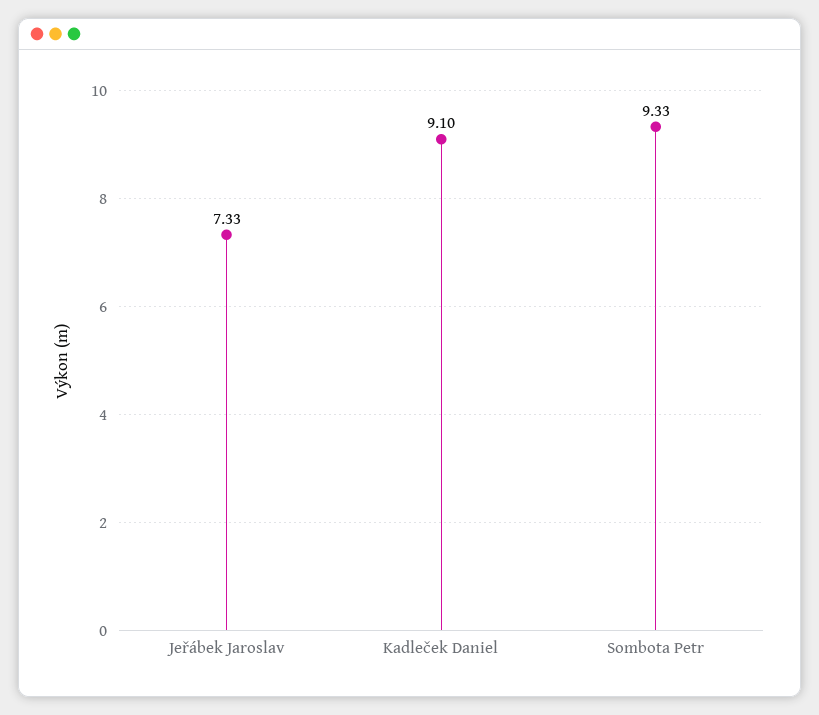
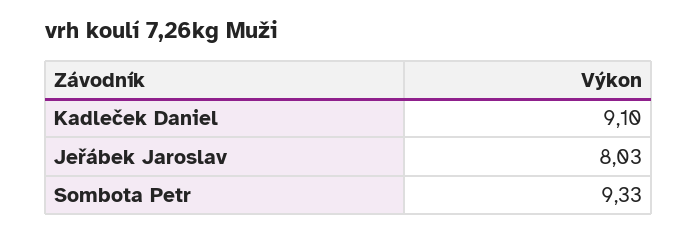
  {
-   "Jeřábek Jaroslav": 7.33,
+   "Jeřábek Jaroslav": 8.03,
    "Kadleček Daniel": 9.1,
    "Sombota Petr": 9.33
  }

